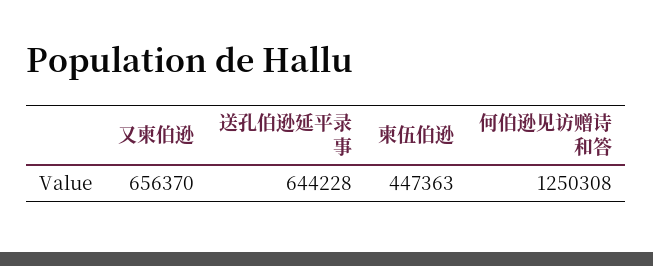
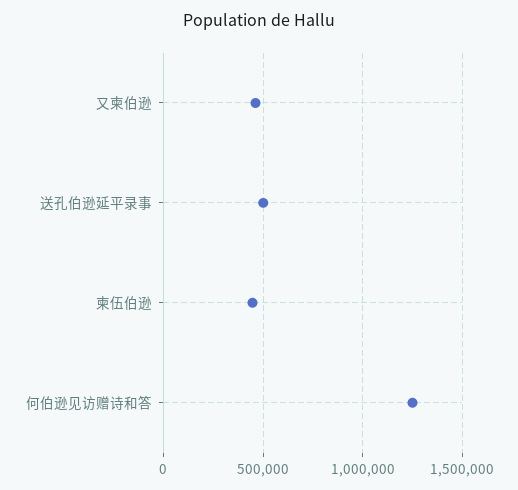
  {
-   "又柬伯逊": 656370,
+   "又柬伯逊": 450000,
-   "送孔伯逊延平录事": 644228,
+   "送孔伯逊延平录事": 500000,
    "柬伍伯逊": 447363,
    "何伯逊见访赠诗和答": 1250308
  }

